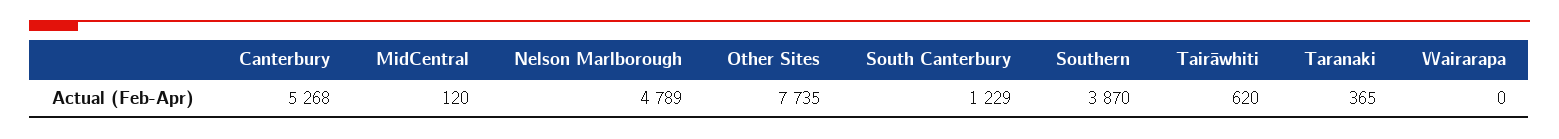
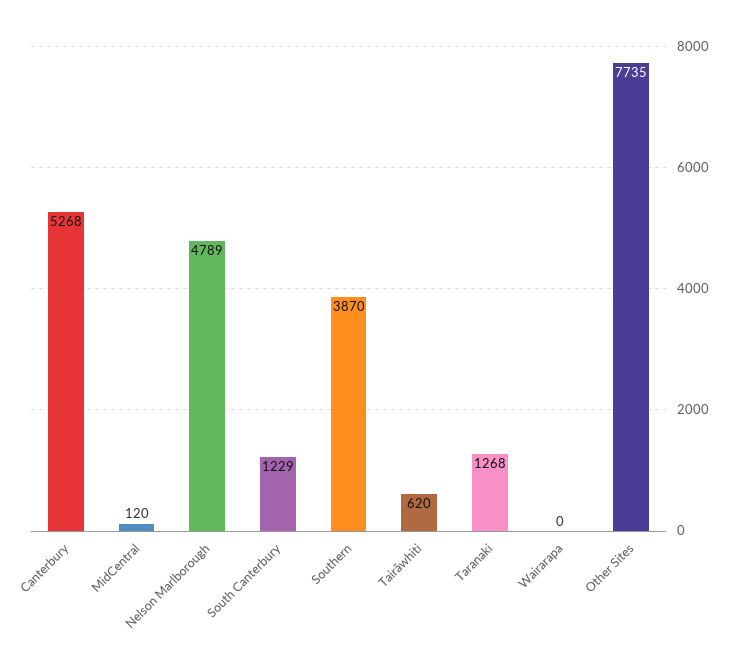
  {
    "Canterbury": 5268,
    "MidCentral": 120,
    "Nelson Marlborough": 4789,
    "Other Sites": 7735,
    "South Canterbury": 1229,
    "Southern": 3870,
    "Tairāwhiti": 620,
-   "Taranaki": 365,
+   "Taranaki": 1268,
    "Wairarapa": 0
  }

